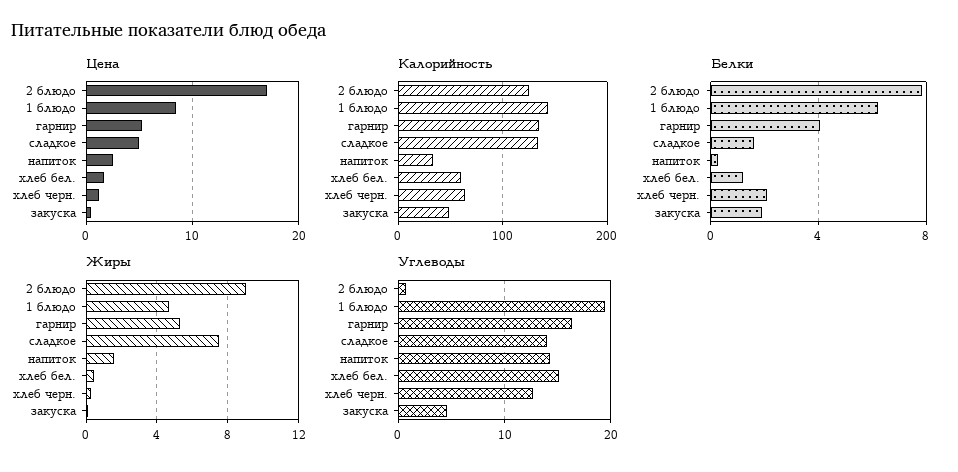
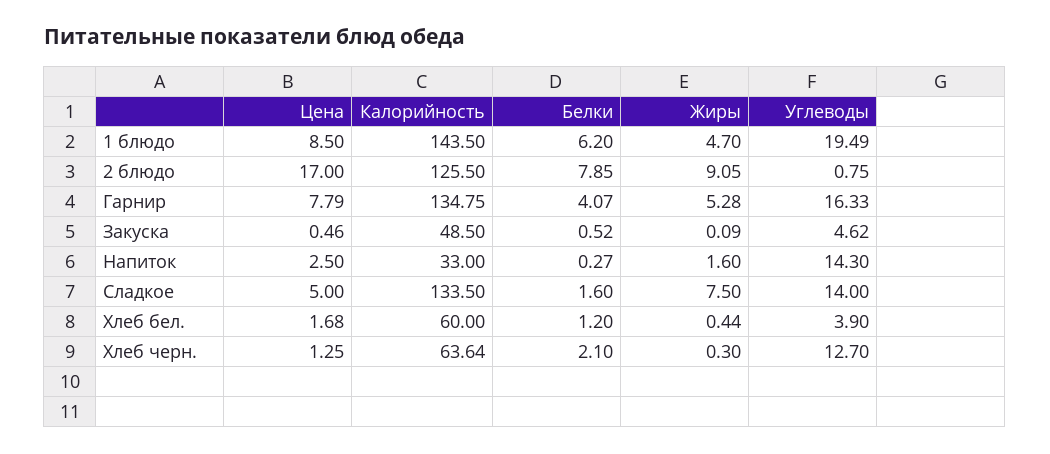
  {
    "Цена": {
      "2 блюдо": 17,
      "1 блюдо": 8.5,
-     "гарнир": 5,
+     "гарнир": 7.79,
      "сладкое": 5,
      "напиток": 2.5,
      "хлеб бел.": 1.68,
      "хлеб черн.": 1.25,
      "закуска": 0.46
    },
    "Калорийность": {
      "2 блюдо": 125.5,
      "1 блюдо": 143.5,
      "гарнир": 134.75,
      "сладкое": 133.5,
      "напиток": 33,
      "хлеб бел.": 60,
      "хлеб черн.": 63.64,
      "закуска": 48.5
    },
    "Белки": {
      "2 блюдо": 7.85,
      "1 блюдо": 6.2,
      "гарнир": 4.07,
      "сладкое": 1.6,
      "напиток": 0.27,
      "хлеб бел.": 1.2,
      "хлеб черн.": 2.1,
-     "закуска": 2
+     "закуска": 0.52
    },
    "Жиры": {
      "2 блюдо": 9.05,
      "1 блюдо": 4.7,
      "гарнир": 5.28,
      "сладкое": 7.5,
      "напиток": 1.6,
      "хлеб бел.": 0.44,
      "хлеб черн.": 0.3,
      "закуска": 0.09
    },
    "Углеводы": {
      "2 блюдо": 0.75,
      "1 блюдо": 19.49,
      "гарнир": 16.33,
      "сладкое": 14,
      "напиток": 14.3,
-     "хлеб бел.": 15,
+     "хлеб бел.": 3.9,
      "хлеб черн.": 12.7,
      "закуска": 4.62
    }
  }

